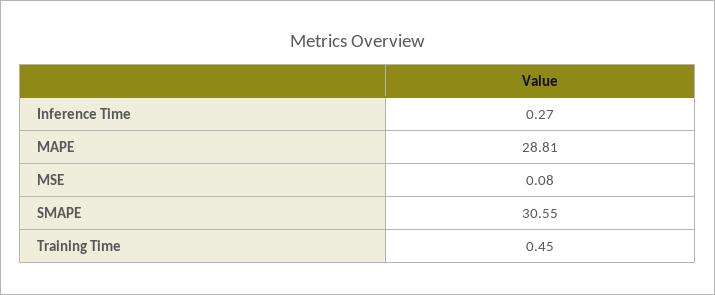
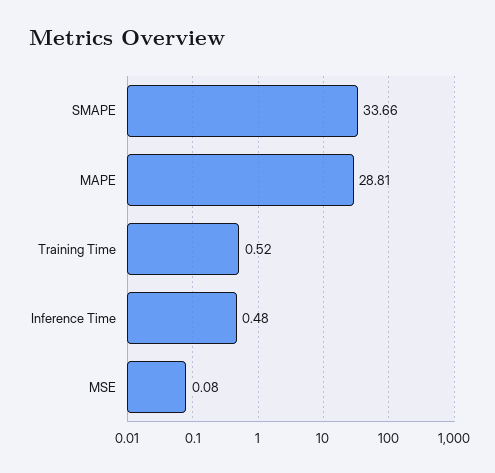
  {
-   "Inference Time": 0.27,
+   "Inference Time": 0.48,
    "MAPE": 28.81,
    "MSE": 0.08,
-   "SMAPE": 30.55,
+   "SMAPE": 33.66,
-   "Training Time": 0.45
+   "Training Time": 0.52
  }

